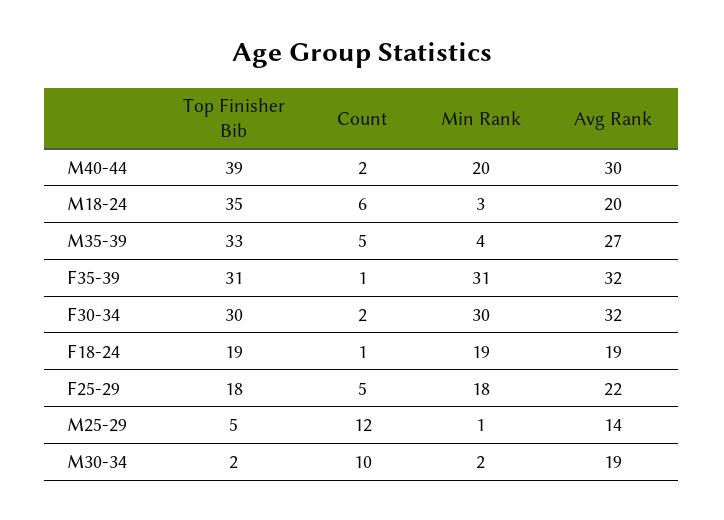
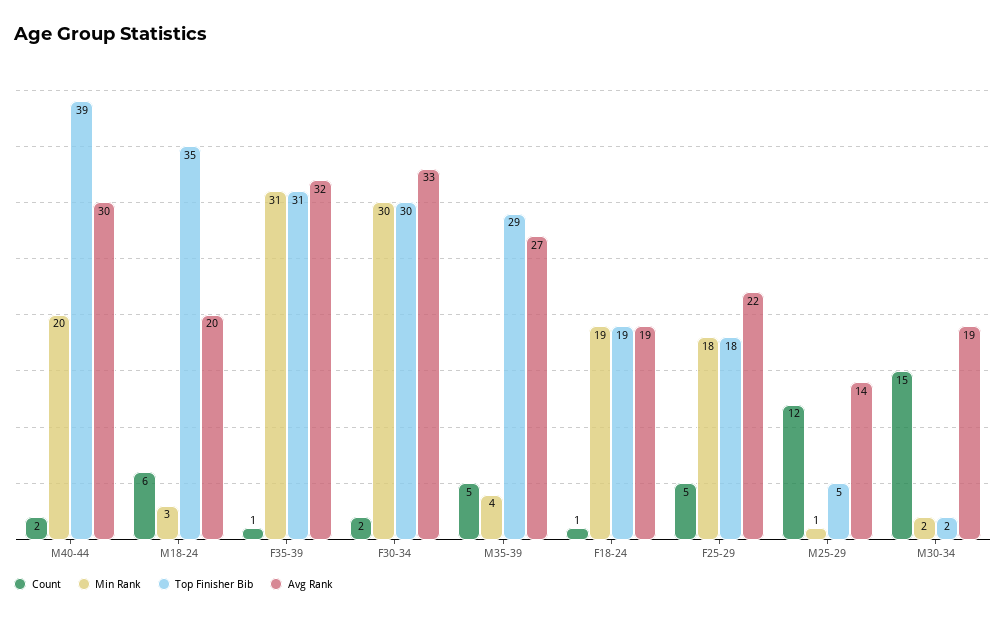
  {
    "Top Finisher Bib": {
      "M40-44": 39,
      "M18-24": 35,
-     "M35-39": 33,
+     "M35-39": 29,
      "F35-39": 31,
      "F30-34": 30,
      "F18-24": 19,
      "F25-29": 18,
      "M25-29": 5,
      "M30-34": 2
    },
    "Count": {
      "M40-44": 2,
      "M18-24": 6,
      "M35-39": 5,
      "F35-39": 1,
      "F30-34": 2,
      "F18-24": 1,
      "F25-29": 5,
      "M25-29": 12,
-     "M30-34": 10
+     "M30-34": 15
    },
    "Min Rank": {
      "M40-44": 20,
      "M18-24": 3,
      "M35-39": 4,
      "F35-39": 31,
      "F30-34": 30,
      "F18-24": 19,
      "F25-29": 18,
      "M25-29": 1,
      "M30-34": 2
    },
    "Avg Rank": {
      "M40-44": 30,
      "M18-24": 20,
      "M35-39": 27,
      "F35-39": 32,
-     "F30-34": 32,
+     "F30-34": 33,
      "F18-24": 19,
      "F25-29": 22,
      "M25-29": 14,
      "M30-34": 19
    }
  }

